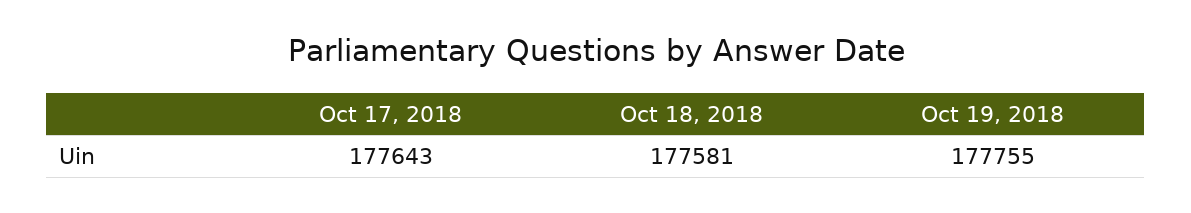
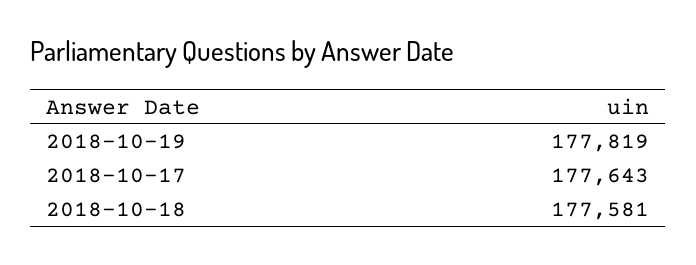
  {
    "Oct 17, 2018": 177643,
    "Oct 18, 2018": 177581,
-   "Oct 19, 2018": 177755
+   "Oct 19, 2018": 177819
  }

